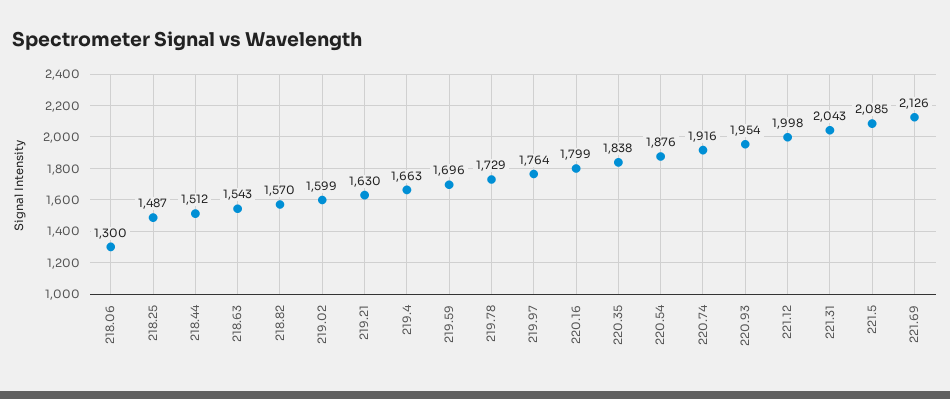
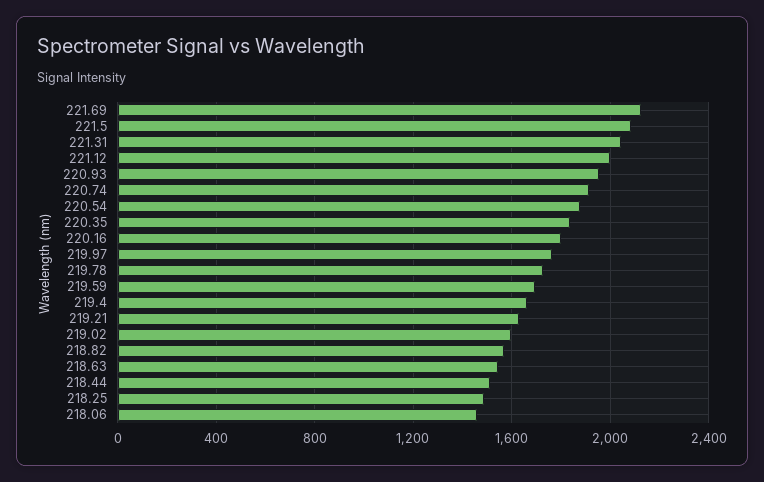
  {
-   "218.06": 1300,
+   "218.06": 1450,
    "218.25": 1487,
    "218.44": 1512,
    "218.63": 1543,
    "218.82": 1570,
    "219.02": 1599,
    "219.21": 1630,
    "219.4": 1663,
    "219.59": 1696,
    "219.78": 1729,
    "219.97": 1764,
    "220.16": 1799,
    "220.35": 1838,
    "220.54": 1876,
    "220.74": 1916,
    "220.93": 1954,
    "221.12": 1998,
    "221.31": 2043,
    "221.5": 2085,
    "221.69": 2126
  }

